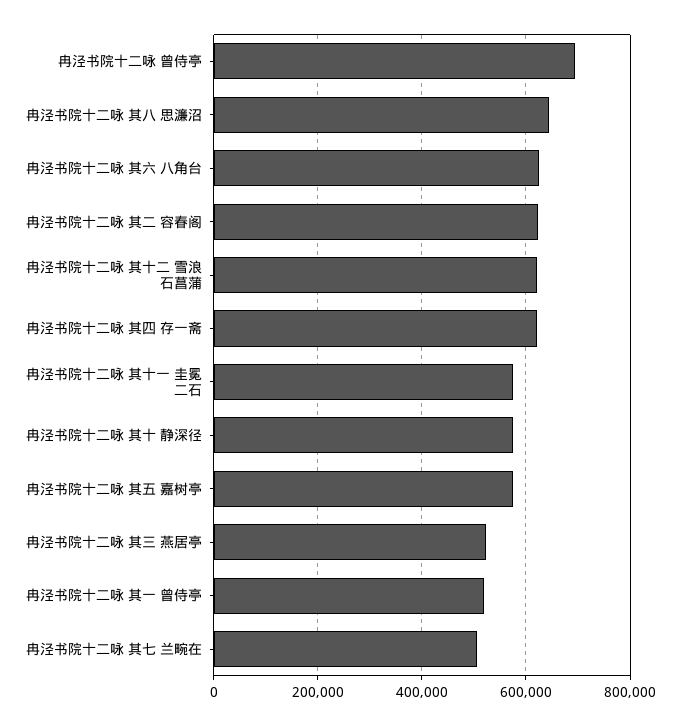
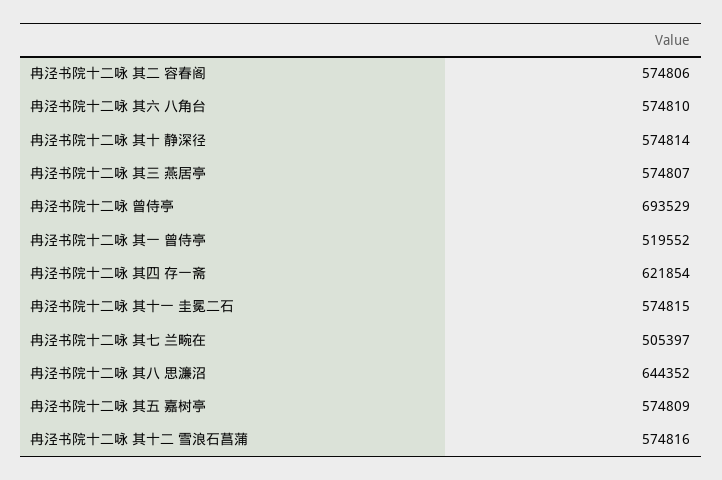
  {
    "冉泾书院十二咏 曾侍亭": 693529,
    "冉泾书院十二咏 其八 思濂沼": 644352,
-   "冉泾书院十二咏 其六 八角台": 620000,
+   "冉泾书院十二咏 其六 八角台": 574810,
-   "冉泾书院十二咏 其二 容春阁": 620000,
+   "冉泾书院十二咏 其二 容春阁": 574806,
-   "冉泾书院十二咏 其十二 雪浪石菖蒲": 620000,
+   "冉泾书院十二咏 其十二 雪浪石菖蒲": 574816,
    "冉泾书院十二咏 其四 存一斋": 621854,
    "冉泾书院十二咏 其十一 圭冕二石": 574815,
    "冉泾书院十二咏 其十 静深径": 574814,
    "冉泾书院十二咏 其五 嘉树亭": 574809,
-   "冉泾书院十二咏 其三 燕居亭": 520000,
+   "冉泾书院十二咏 其三 燕居亭": 574807,
    "冉泾书院十二咏 其一 曾侍亭": 519552,
    "冉泾书院十二咏 其七 兰畹在": 505397
  }

